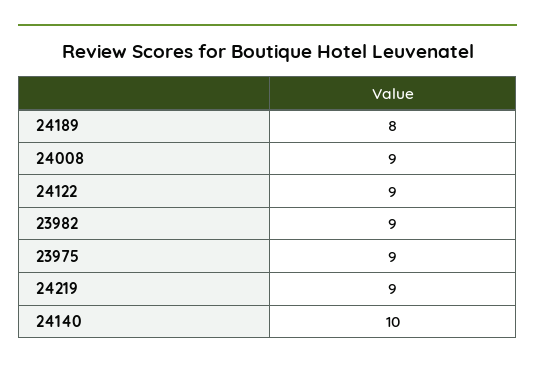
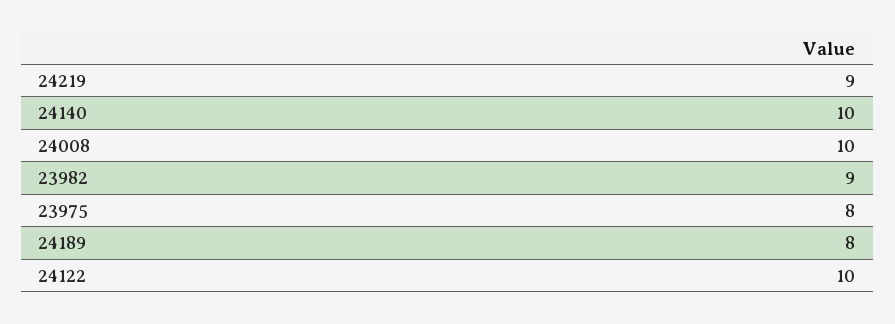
  {
    "24189": 8,
-   "24008": 9,
+   "24008": 10,
-   "24122": 9,
+   "24122": 10,
    "23982": 9,
-   "23975": 9,
+   "23975": 8,
    "24219": 9,
    "24140": 10
  }

